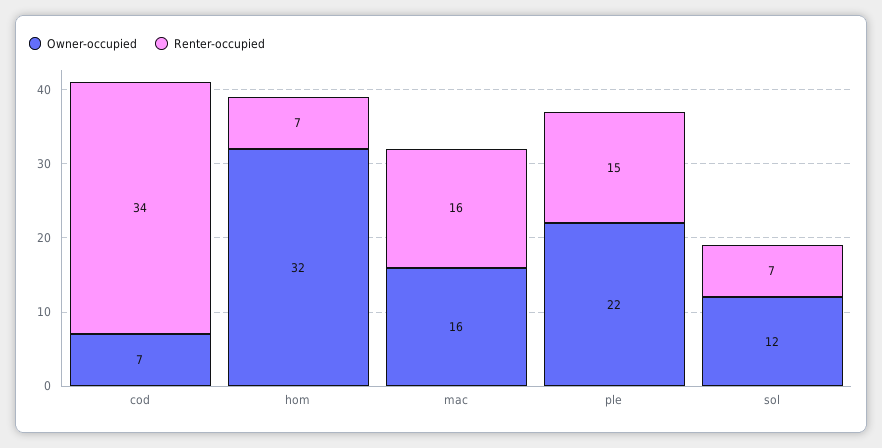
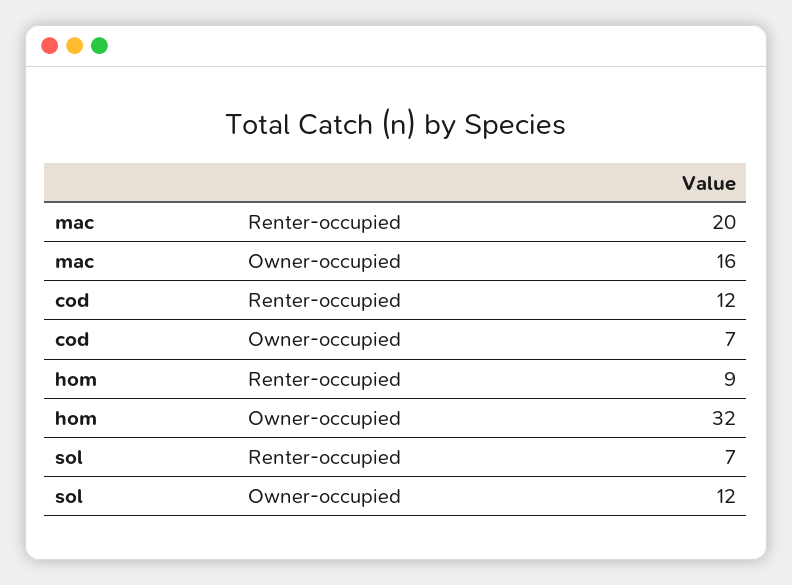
  {
    "Owner-occupied": {
      "cod": 7,
      "hom": 32,
      "mac": 16,
-     "ple": 22,
      "sol": 12
    },
    "Renter-occupied": {
-     "cod": 34,
+     "cod": 12,
-     "hom": 7,
+     "hom": 9,
-     "mac": 16,
+     "mac": 20,
-     "ple": 15,
      "sol": 7
    }
  }

